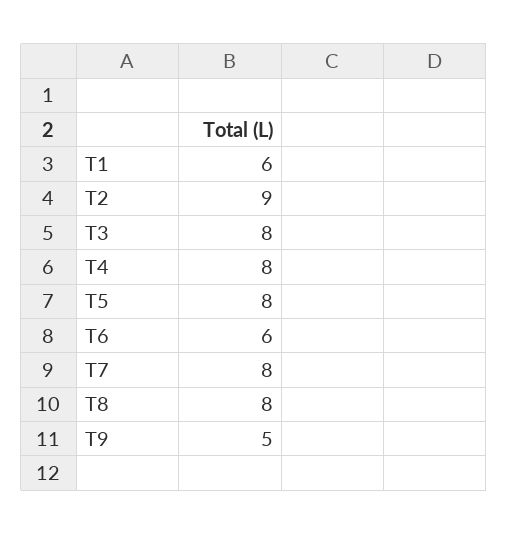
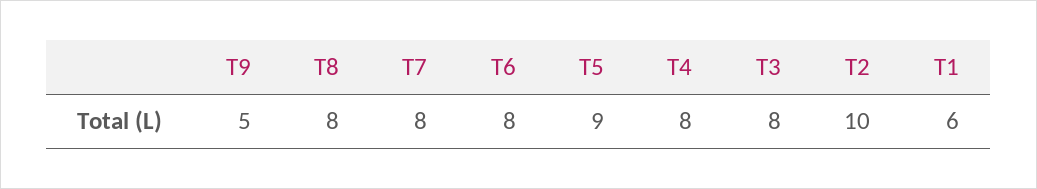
  {
    "T1": 6,
-   "T2": 9,
+   "T2": 10,
    "T3": 8,
    "T4": 8,
-   "T5": 8,
+   "T5": 9,
-   "T6": 6,
+   "T6": 8,
    "T7": 8,
    "T8": 8,
    "T9": 5
  }

